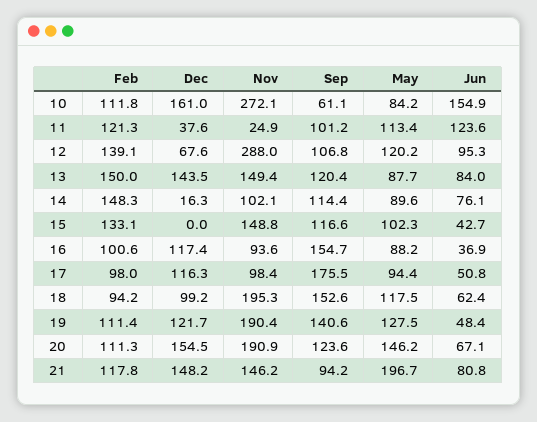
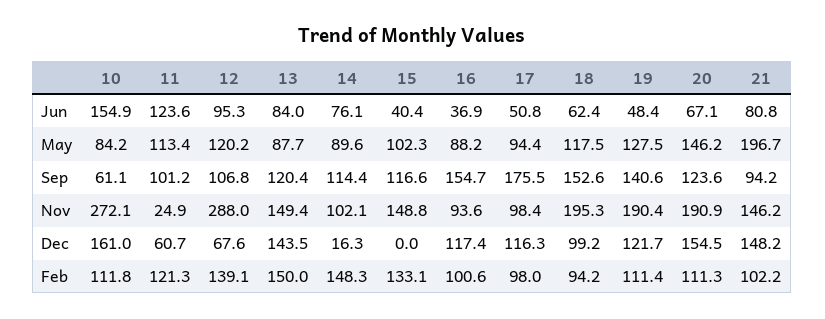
  {
    "Feb": {
      "10": 111.8,
      "11": 121.3,
      "12": 139.1,
      "13": 150,
      "14": 148.3,
      "15": 133.1,
      "16": 100.6,
      "17": 98,
      "18": 94.2,
      "19": 111.4,
      "20": 111.3,
-     "21": 117.8
+     "21": 102.2
    },
    "Dec": {
      "10": 161,
-     "11": 37.6,
+     "11": 60.7,
      "12": 67.6,
      "13": 143.5,
      "14": 16.3,
      "15": 0,
      "16": 117.4,
      "17": 116.3,
      "18": 99.2,
      "19": 121.7,
      "20": 154.5,
      "21": 148.2
    },
    "Nov": {
      "10": 272.1,
      "11": 24.9,
      "12": 288,
      "13": 149.4,
      "14": 102.1,
      "15": 148.8,
      "16": 93.6,
      "17": 98.4,
      "18": 195.3,
      "19": 190.4,
      "20": 190.9,
      "21": 146.2
    },
    "Sep": {
      "10": 61.1,
      "11": 101.2,
      "12": 106.8,
      "13": 120.4,
      "14": 114.4,
      "15": 116.6,
      "16": 154.7,
      "17": 175.5,
      "18": 152.6,
      "19": 140.6,
      "20": 123.6,
      "21": 94.2
    },
    "May": {
      "10": 84.2,
      "11": 113.4,
      "12": 120.2,
      "13": 87.7,
      "14": 89.6,
      "15": 102.3,
      "16": 88.2,
      "17": 94.4,
      "18": 117.5,
      "19": 127.5,
      "20": 146.2,
      "21": 196.7
    },
    "Jun": {
      "10": 154.9,
      "11": 123.6,
      "12": 95.3,
      "13": 84,
      "14": 76.1,
-     "15": 42.7,
+     "15": 40.4,
      "16": 36.9,
      "17": 50.8,
      "18": 62.4,
      "19": 48.4,
      "20": 67.1,
      "21": 80.8
    }
  }

